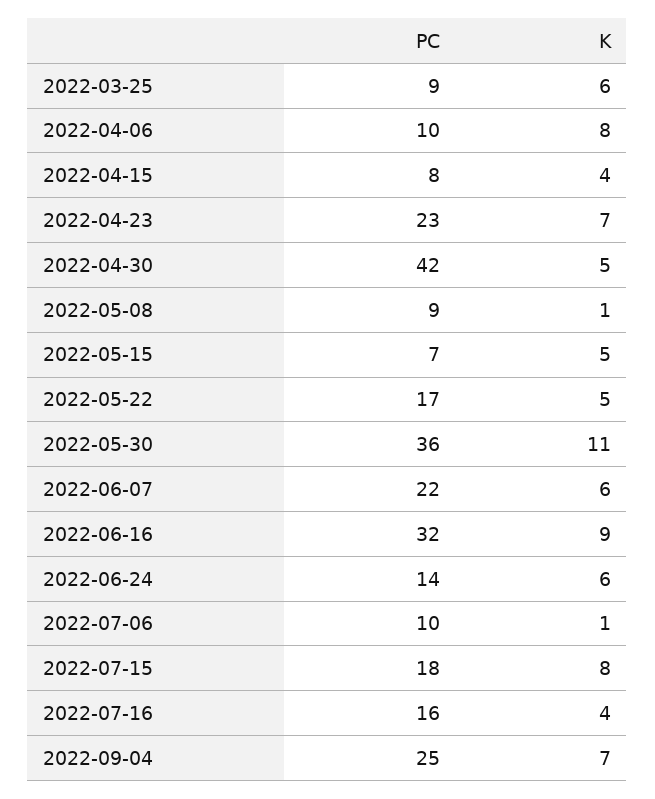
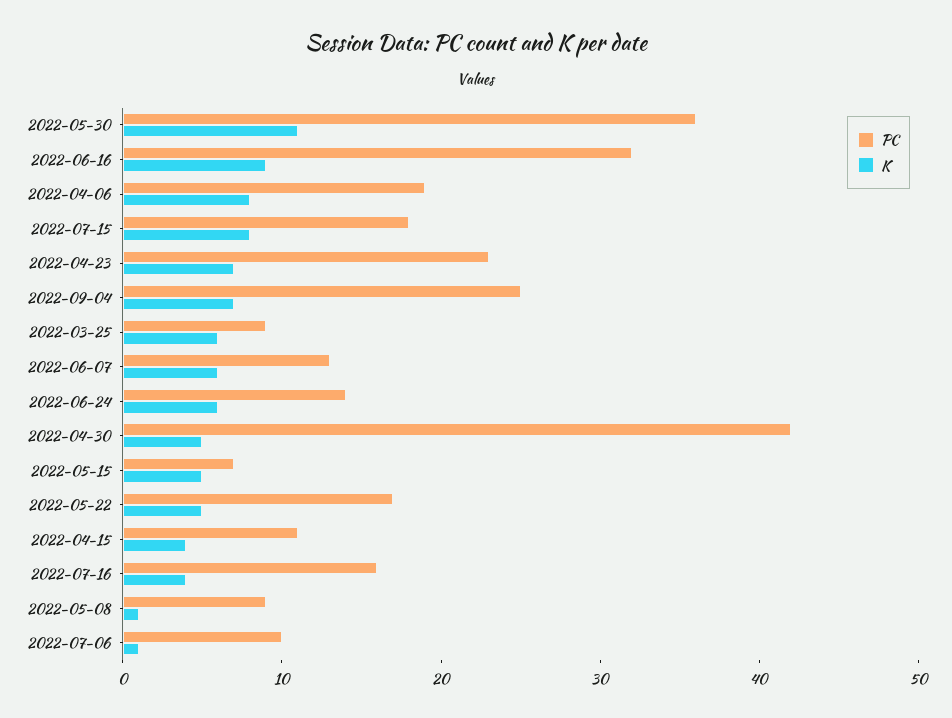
  {
    "PC": {
      "2022-03-25": 9,
-     "2022-04-06": 10,
+     "2022-04-06": 19,
-     "2022-04-15": 8,
+     "2022-04-15": 11,
      "2022-04-23": 23,
      "2022-04-30": 42,
      "2022-05-08": 9,
      "2022-05-15": 7,
      "2022-05-22": 17,
      "2022-05-30": 36,
-     "2022-06-07": 22,
+     "2022-06-07": 13,
      "2022-06-16": 32,
      "2022-06-24": 14,
      "2022-07-06": 10,
      "2022-07-15": 18,
      "2022-07-16": 16,
      "2022-09-04": 25
    },
    "K": {
      "2022-03-25": 6,
      "2022-04-06": 8,
      "2022-04-15": 4,
      "2022-04-23": 7,
      "2022-04-30": 5,
      "2022-05-08": 1,
      "2022-05-15": 5,
      "2022-05-22": 5,
      "2022-05-30": 11,
      "2022-06-07": 6,
      "2022-06-16": 9,
      "2022-06-24": 6,
      "2022-07-06": 1,
      "2022-07-15": 8,
      "2022-07-16": 4,
      "2022-09-04": 7
    }
  }

